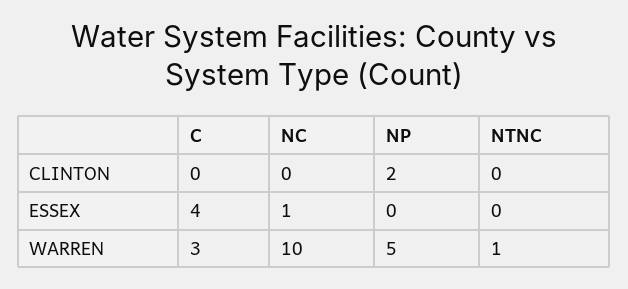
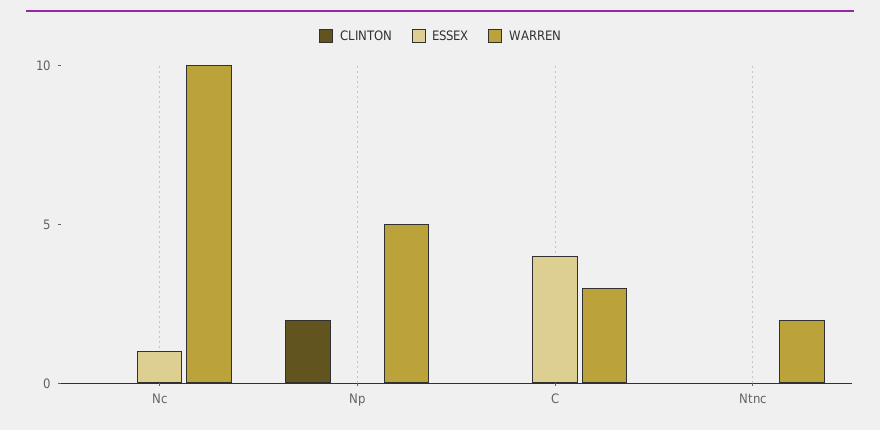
  {
    "CLINTON": {
      "C": 0,
      "NC": 0,
      "NP": 2,
      "NTNC": 0
    },
    "ESSEX": {
      "C": 4,
      "NC": 1,
      "NP": 0,
      "NTNC": 0
    },
    "WARREN": {
      "C": 3,
      "NC": 10,
      "NP": 5,
-     "NTNC": 1
+     "NTNC": 2
    }
  }

